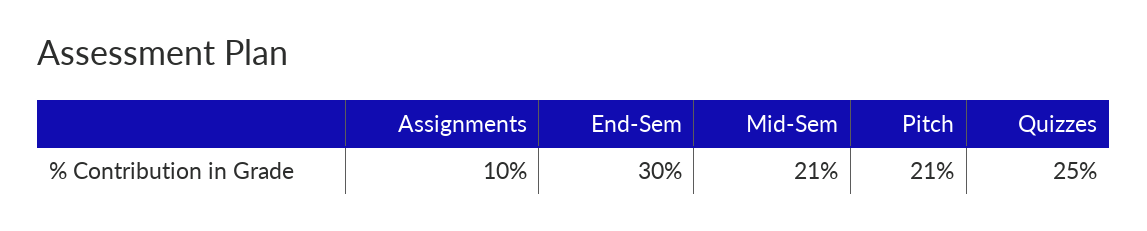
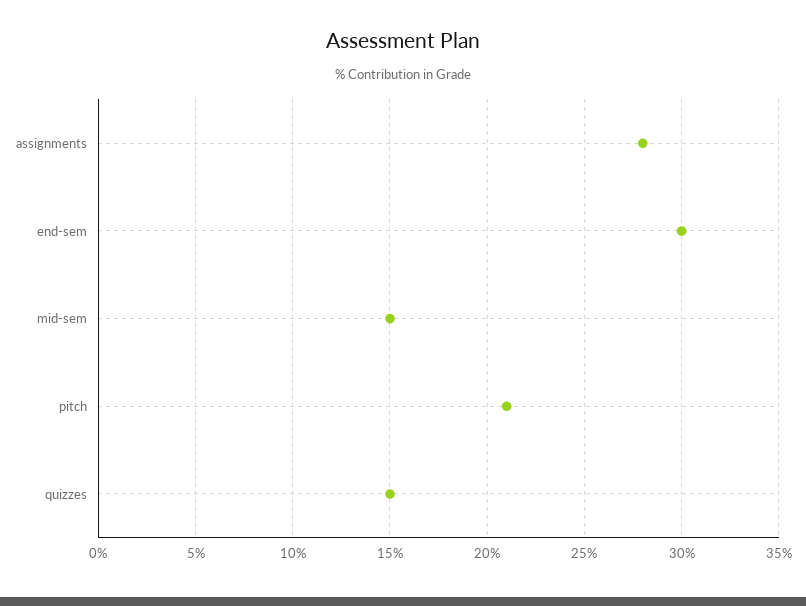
  {
-   "Assignments": 10,
+   "Assignments": 28,
    "End-Sem": 30,
-   "Mid-Sem": 21,
+   "Mid-Sem": 15,
    "Pitch": 21,
-   "Quizzes": 25
+   "Quizzes": 15
  }

